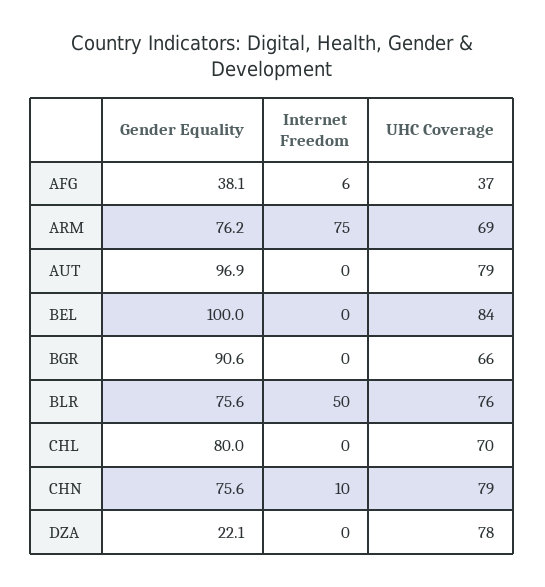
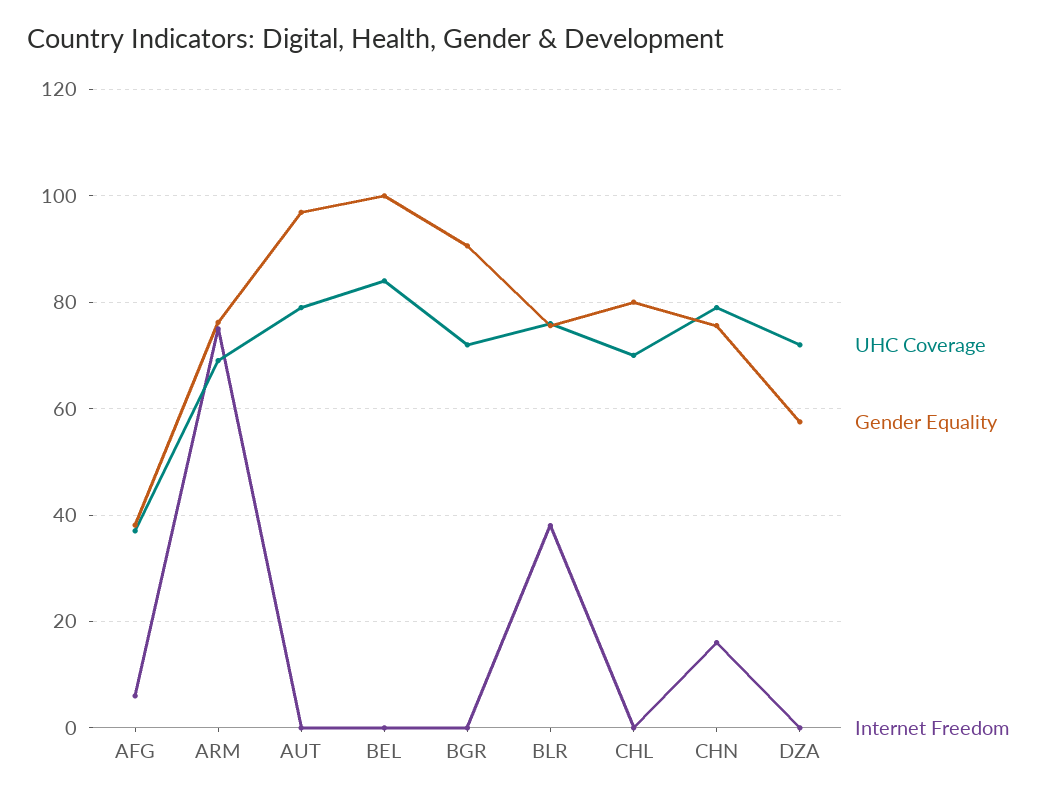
  {
    "Gender Equality": {
      "AFG": 38.1,
      "ARM": 76.2,
      "AUT": 96.9,
      "BEL": 100,
      "BGR": 90.6,
      "BLR": 75.6,
      "CHL": 80,
      "CHN": 75.6,
-     "DZA": 22.1
+     "DZA": 58
    },
    "Internet Freedom": {
      "AFG": 6,
      "ARM": 75,
      "AUT": 0,
      "BEL": 0,
      "BGR": 0,
-     "BLR": 50,
+     "BLR": 38,
      "CHL": 0,
-     "CHN": 10,
+     "CHN": 16,
      "DZA": 0
    },
    "UHC Coverage": {
      "AFG": 37,
      "ARM": 69,
      "AUT": 79,
      "BEL": 84,
-     "BGR": 66,
+     "BGR": 72,
      "BLR": 76,
      "CHL": 70,
      "CHN": 79,
-     "DZA": 78
+     "DZA": 72
    }
  }

